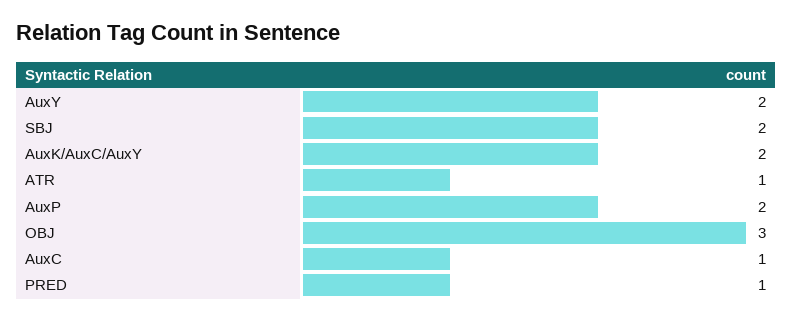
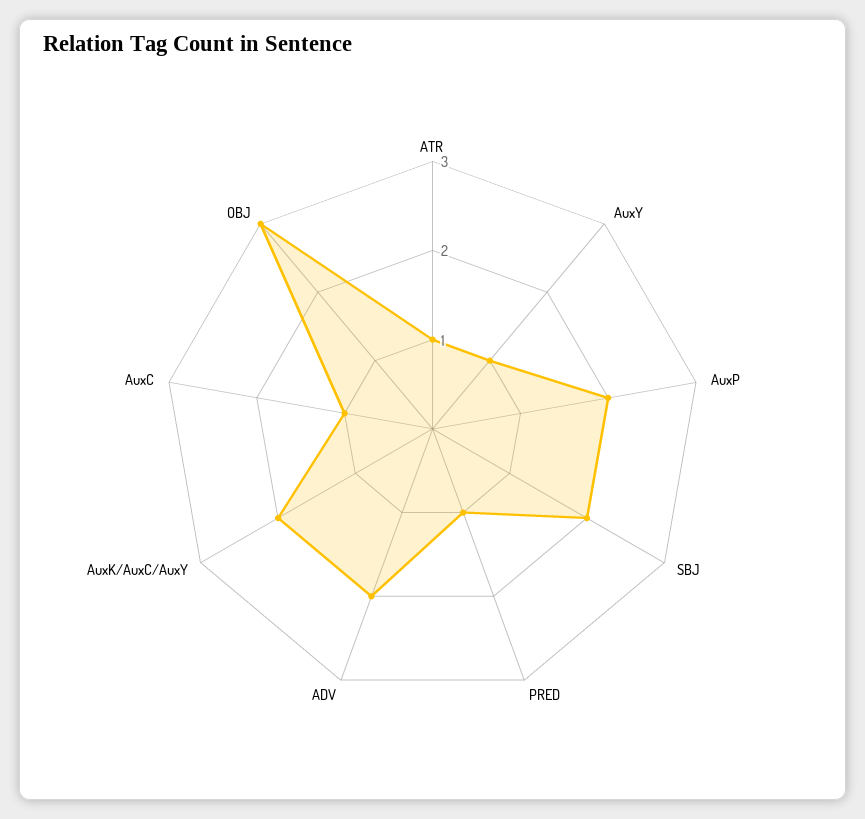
  {
-   "AuxY": 2,
+   "AuxY": 1,
    "SBJ": 2,
    "AuxK/AuxC/AuxY": 2,
    "ATR": 1,
    "AuxP": 2,
    "OBJ": 3,
    "AuxC": 1,
-   "PRED": 1
+   "PRED": 1,
+   "ADV": 2
  }

